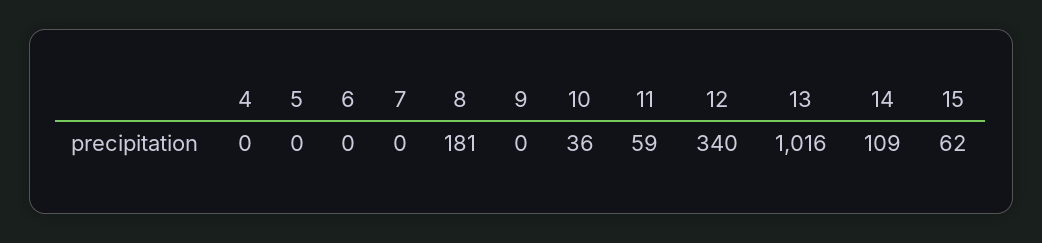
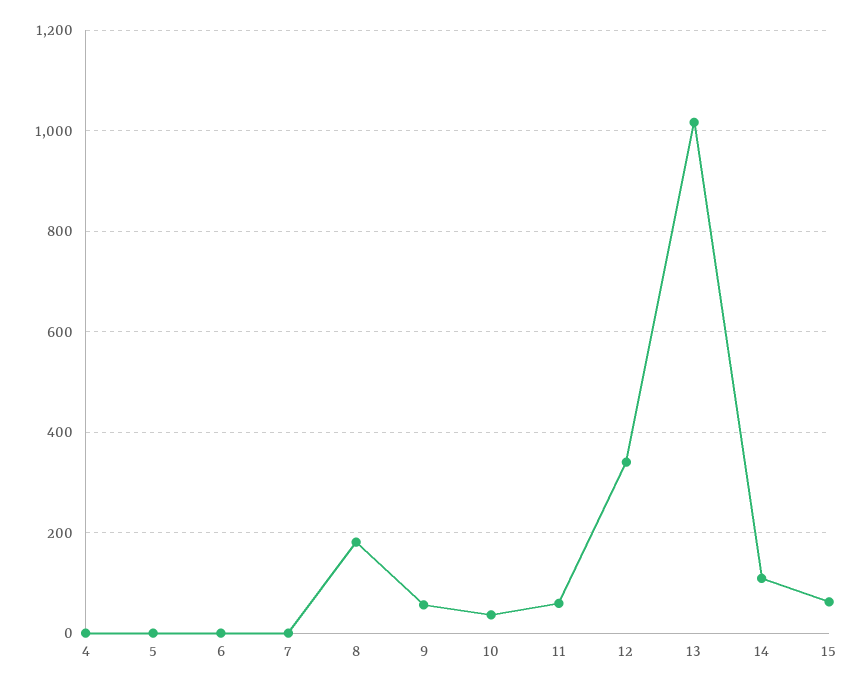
  {
    "4": 0,
    "5": 0,
    "6": 0,
    "7": 0,
    "8": 181,
-   "9": 0,
+   "9": 60,
    "10": 36,
    "11": 59,
    "12": 340,
    "13": 1016,
    "14": 109,
    "15": 62
  }

